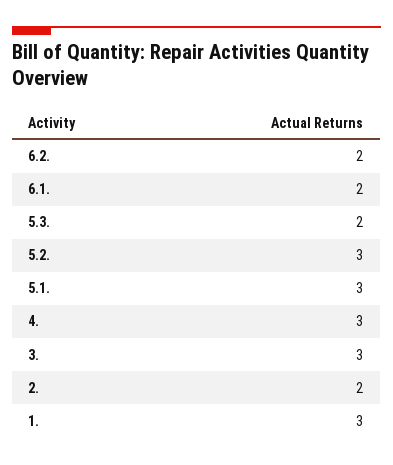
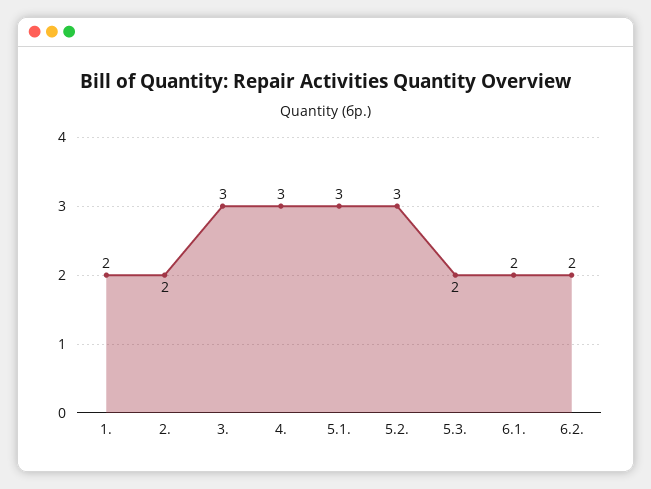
  {
    "6.2.": 2,
    "6.1.": 2,
    "5.3.": 2,
    "5.2.": 3,
    "5.1.": 3,
    "4.": 3,
    "3.": 3,
    "2.": 2,
-   "1.": 3
+   "1.": 2
  }

